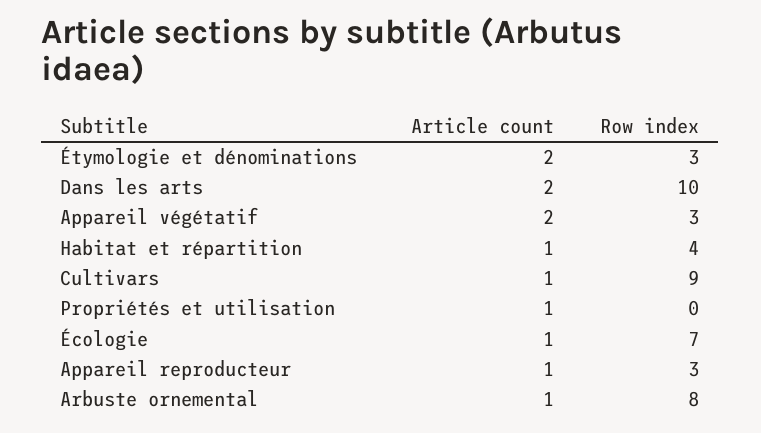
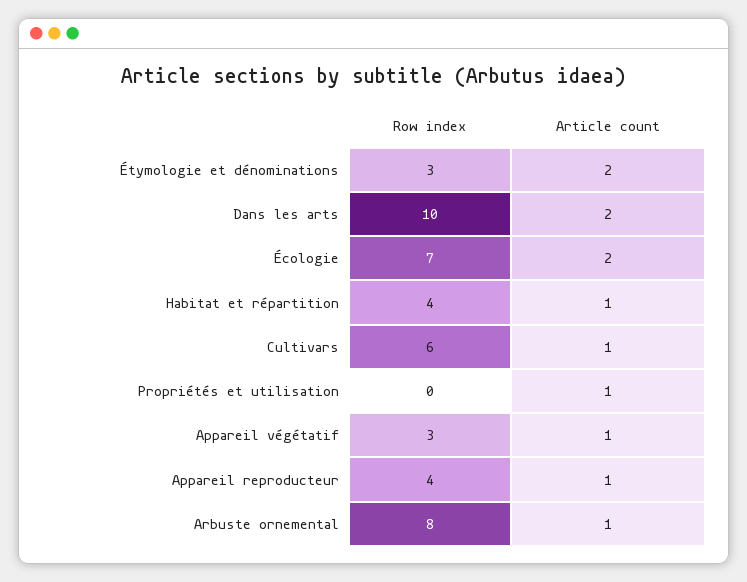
  {
    "Article count": {
      "Étymologie et dénominations": 2,
      "Dans les arts": 2,
-     "Appareil végétatif": 2,
+     "Appareil végétatif": 1,
      "Habitat et répartition": 1,
      "Cultivars": 1,
      "Propriétés et utilisation": 1,
-     "Écologie": 1,
+     "Écologie": 2,
      "Appareil reproducteur": 1,
      "Arbuste ornemental": 1
    },
    "Row index": {
      "Étymologie et dénominations": 3,
      "Dans les arts": 10,
      "Appareil végétatif": 3,
      "Habitat et répartition": 4,
-     "Cultivars": 9,
+     "Cultivars": 6,
      "Propriétés et utilisation": 0,
      "Écologie": 7,
-     "Appareil reproducteur": 3,
+     "Appareil reproducteur": 4,
      "Arbuste ornemental": 8
    }
  }

